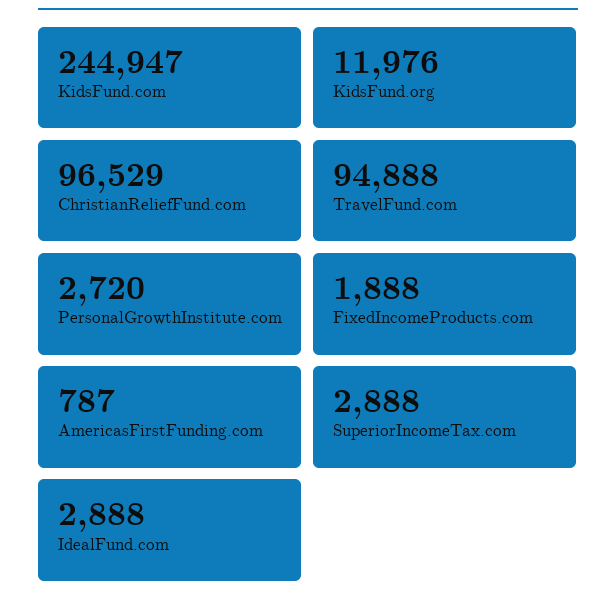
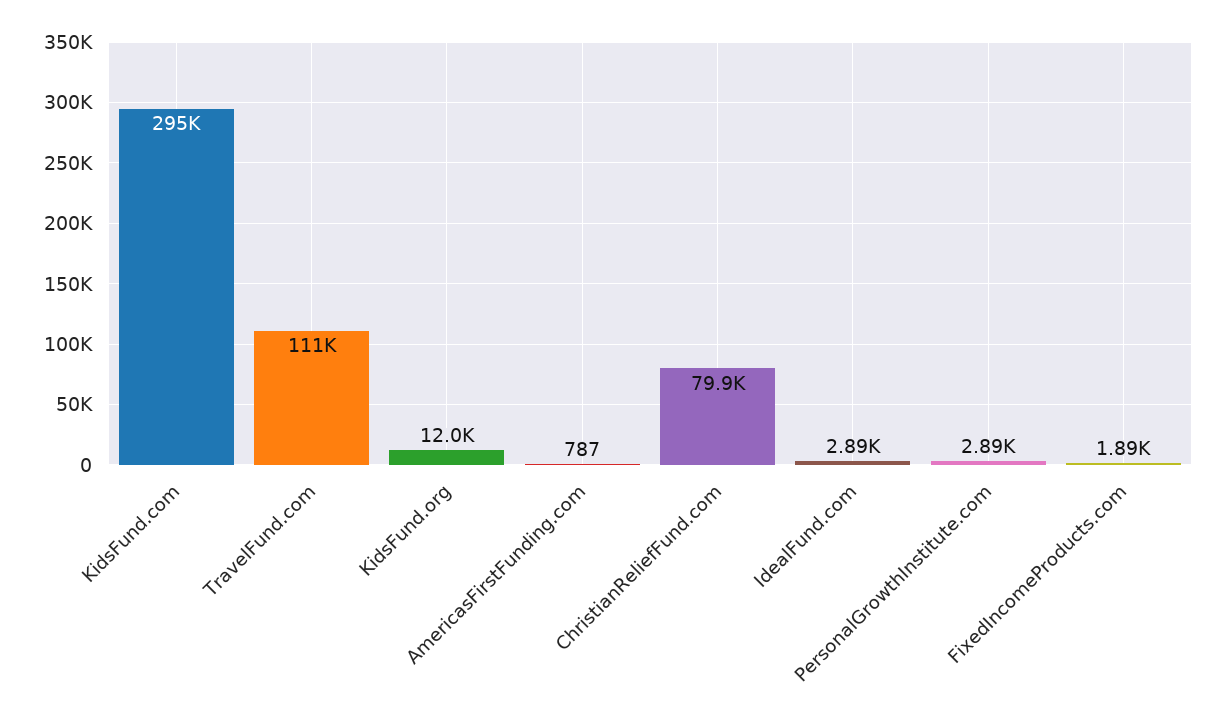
  {
-   "KidsFund.com": 244947,
+   "KidsFund.com": 295000,
    "KidsFund.org": 11976,
-   "ChristianReliefFund.com": 96529,
+   "ChristianReliefFund.com": 79900,
-   "TravelFund.com": 94888,
+   "TravelFund.com": 111000,
-   "PersonalGrowthInstitute.com": 2720,
+   "PersonalGrowthInstitute.com": 2890,
    "FixedIncomeProducts.com": 1888,
    "AmericasFirstFunding.com": 787,
-   "SuperiorIncomeTax.com": 2888,
    "IdealFund.com": 2888
  }

